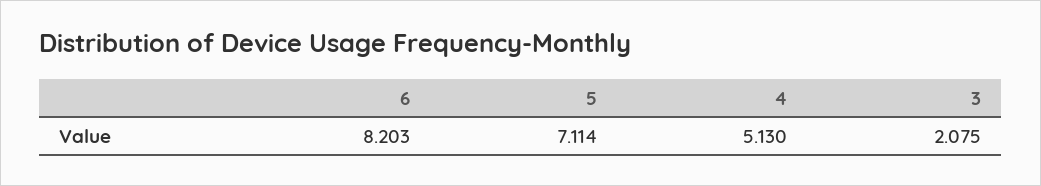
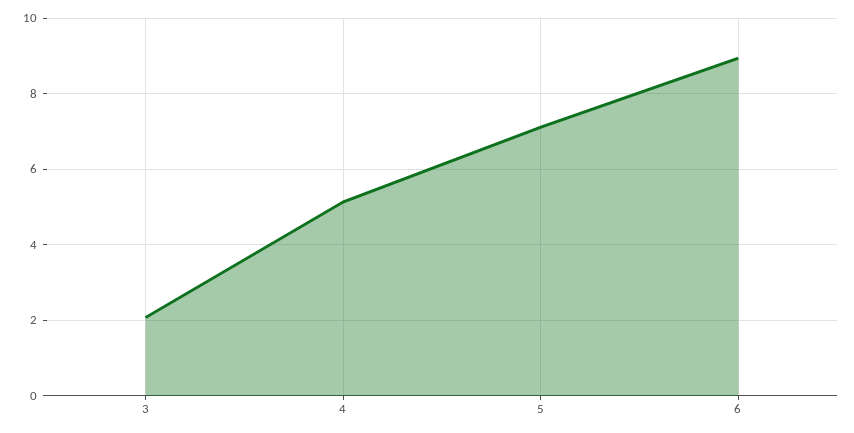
  {
-   "6": 8.203,
+   "6": 9,
    "5": 7.114,
    "4": 5.13,
    "3": 2.075
  }

